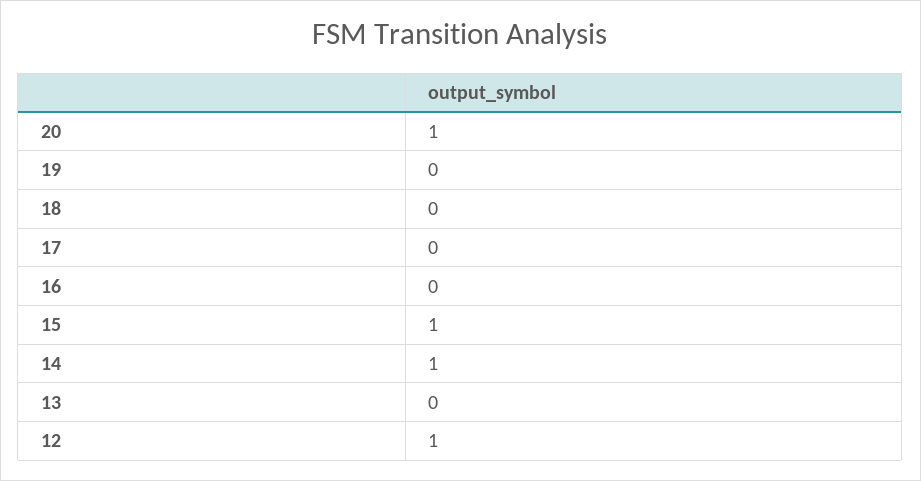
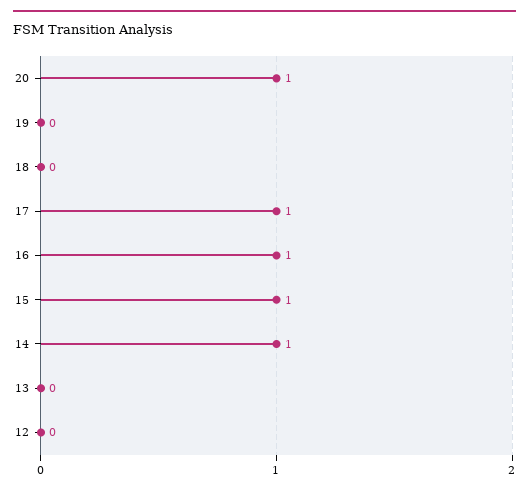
  {
    "20": 1,
    "19": 0,
    "18": 0,
-   "17": 0,
+   "17": 1,
-   "16": 0,
+   "16": 1,
    "15": 1,
    "14": 1,
    "13": 0,
-   "12": 1
+   "12": 0
  }

